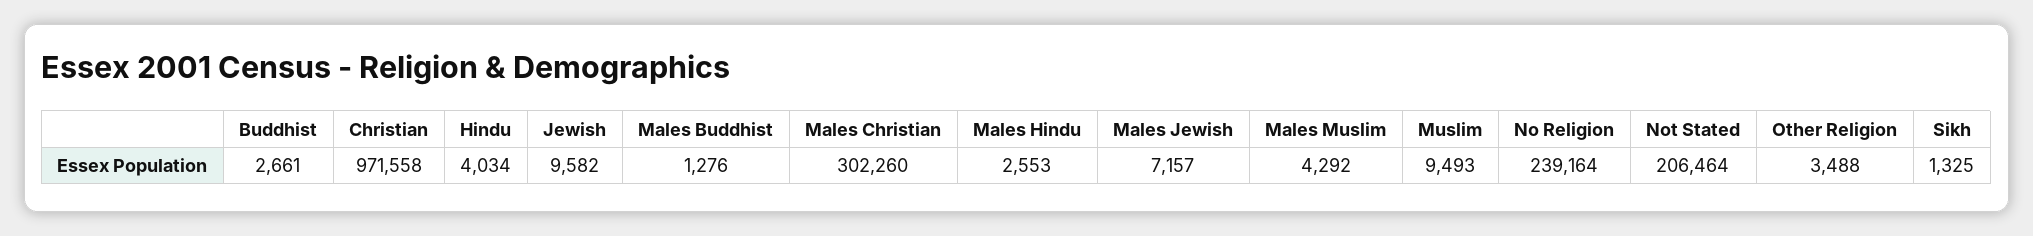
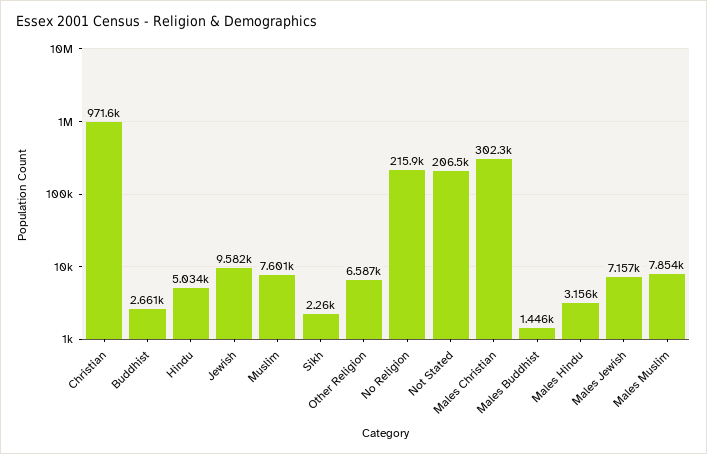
  {
    "Buddhist": 2661,
    "Christian": 971558,
-   "Hindu": 4034,
+   "Hindu": 5034,
    "Jewish": 9582,
-   "Males Buddhist": 1276,
+   "Males Buddhist": 1446,
    "Males Christian": 302260,
-   "Males Hindu": 2553,
+   "Males Hindu": 3156,
    "Males Jewish": 7157,
-   "Males Muslim": 4292,
+   "Males Muslim": 7854,
-   "Muslim": 9493,
+   "Muslim": 7601,
-   "No Religion": 239164,
+   "No Religion": 215900,
    "Not Stated": 206464,
-   "Other Religion": 3488,
+   "Other Religion": 6587,
-   "Sikh": 1325
+   "Sikh": 2260
  }

